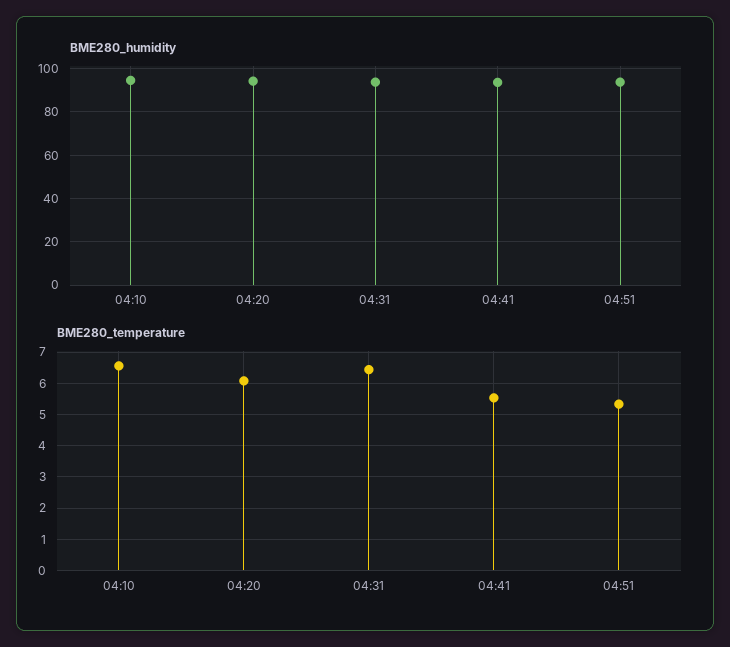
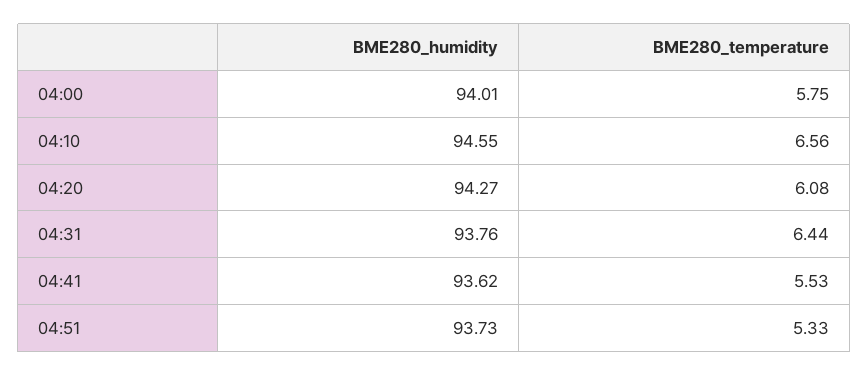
  {
    "BME280_humidity": {
      "04:10": 94.55,
      "04:20": 94.27,
      "04:31": 93.76,
      "04:41": 93.62,
-     "04:51": 93.73
+     "04:51": 93.73,
+     "04:00": 94.01
    },
    "BME280_temperature": {
      "04:10": 6.56,
      "04:20": 6.08,
      "04:31": 6.44,
      "04:41": 5.53,
-     "04:51": 5.33
+     "04:51": 5.33,
+     "04:00": 5.75
    }
  }

